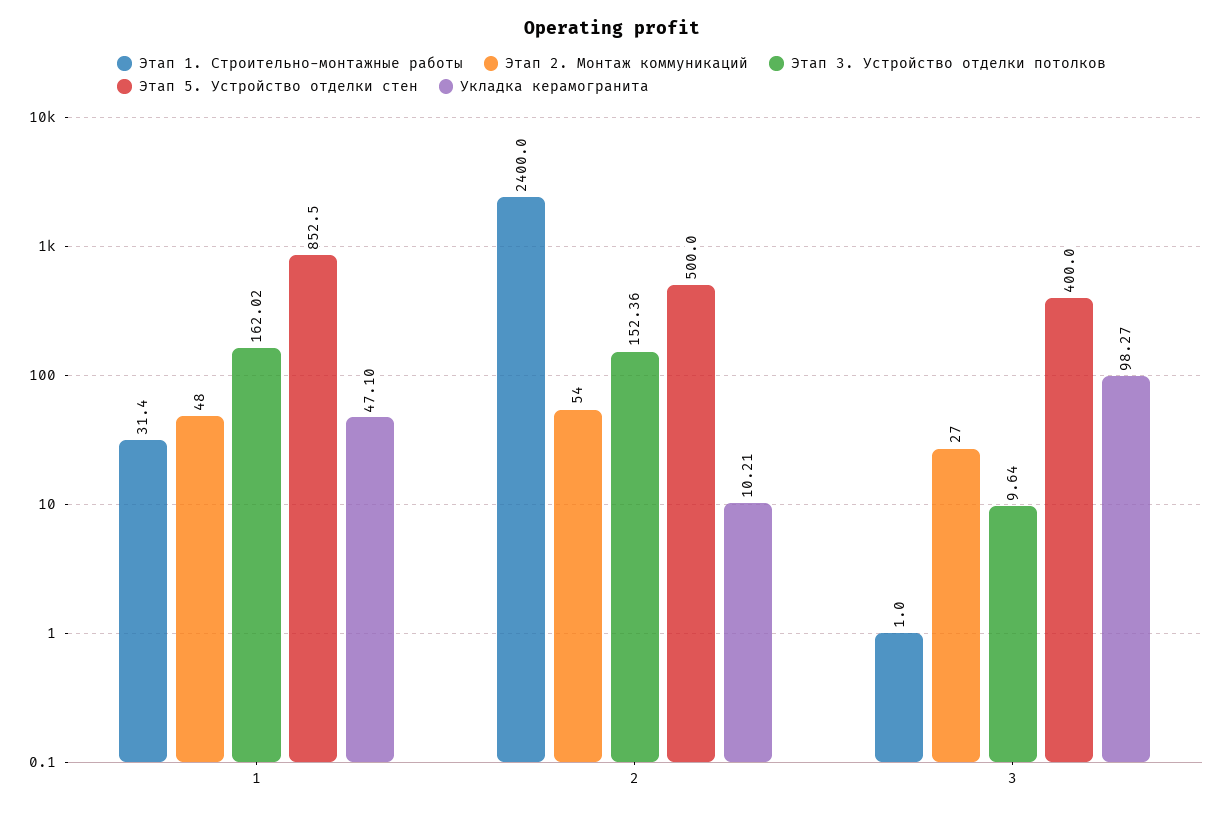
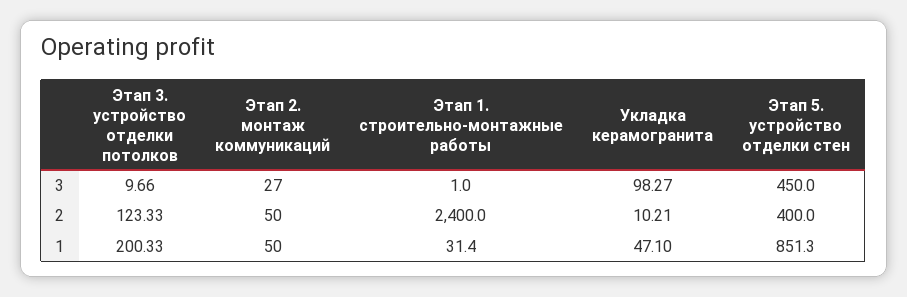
  {
    "Этап 1. Строительно-монтажные работы": {
      "1": 31.4,
      "2": 2400,
      "3": 1
    },
    "Этап 2. Монтаж коммуникаций": {
-     "1": 48,
+     "1": 50,
-     "2": 54,
+     "2": 50,
      "3": 27
    },
    "Этап 3. Устройство отделки потолков": {
-     "1": 162.02,
+     "1": 200.33,
-     "2": 152.36,
+     "2": 123.33,
-     "3": 9.64
+     "3": 9.66
    },
    "Этап 5. Устройство отделки стен": {
-     "1": 852.5,
+     "1": 851.3,
-     "2": 500,
+     "2": 400,
-     "3": 400
+     "3": 450
    },
    "Укладка керамогранита": {
      "1": 47.1,
      "2": 10.21,
      "3": 98.27
    }
  }

